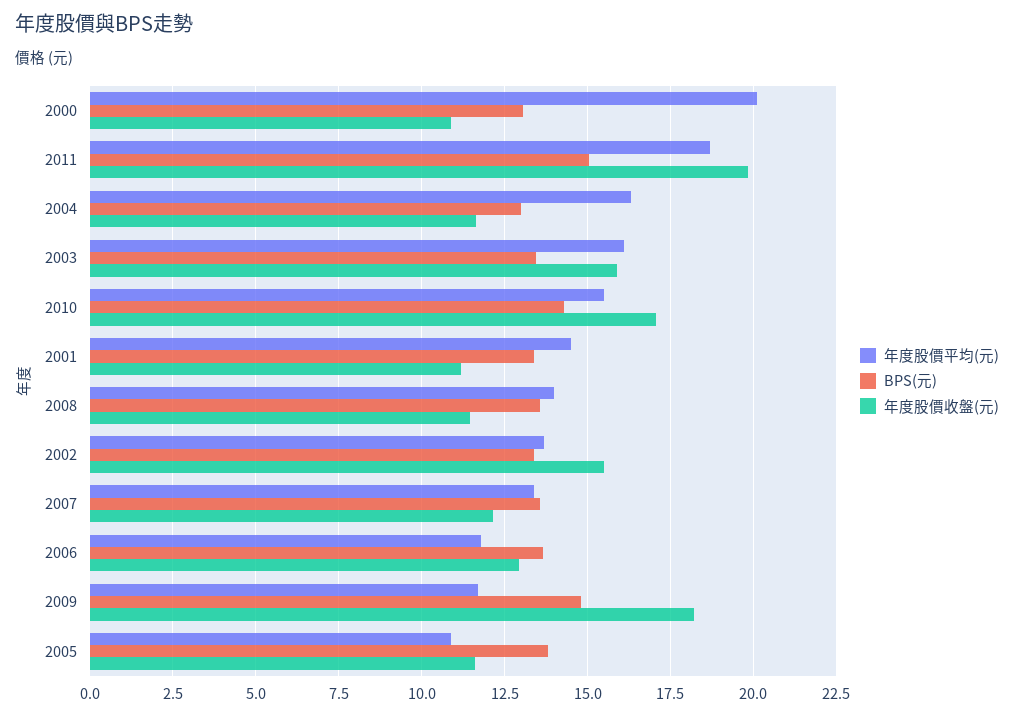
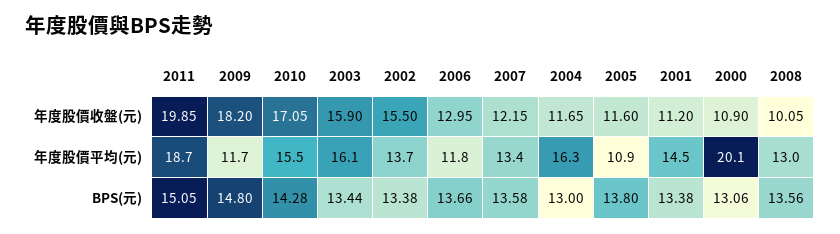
  {
    "年度股價平均(元)": {
      "2000": 20.1,
      "2011": 18.7,
      "2004": 16.3,
      "2003": 16.1,
      "2010": 15.5,
      "2001": 14.5,
-     "2008": 14,
+     "2008": 13,
      "2002": 13.7,
      "2007": 13.4,
      "2006": 11.8,
      "2009": 11.7,
      "2005": 10.9
    },
    "BPS(元)": {
      "2000": 13.06,
      "2011": 15.05,
      "2004": 13,
      "2003": 13.44,
      "2010": 14.28,
      "2001": 13.38,
      "2008": 13.56,
      "2002": 13.38,
      "2007": 13.58,
      "2006": 13.66,
      "2009": 14.8,
      "2005": 13.8
    },
    "年度股價收盤(元)": {
      "2000": 10.9,
      "2011": 19.85,
      "2004": 11.65,
      "2003": 15.9,
      "2010": 17.05,
      "2001": 11.2,
-     "2008": 11.5,
+     "2008": 10.05,
      "2002": 15.5,
      "2007": 12.15,
      "2006": 12.95,
      "2009": 18.2,
      "2005": 11.6
    }
  }

